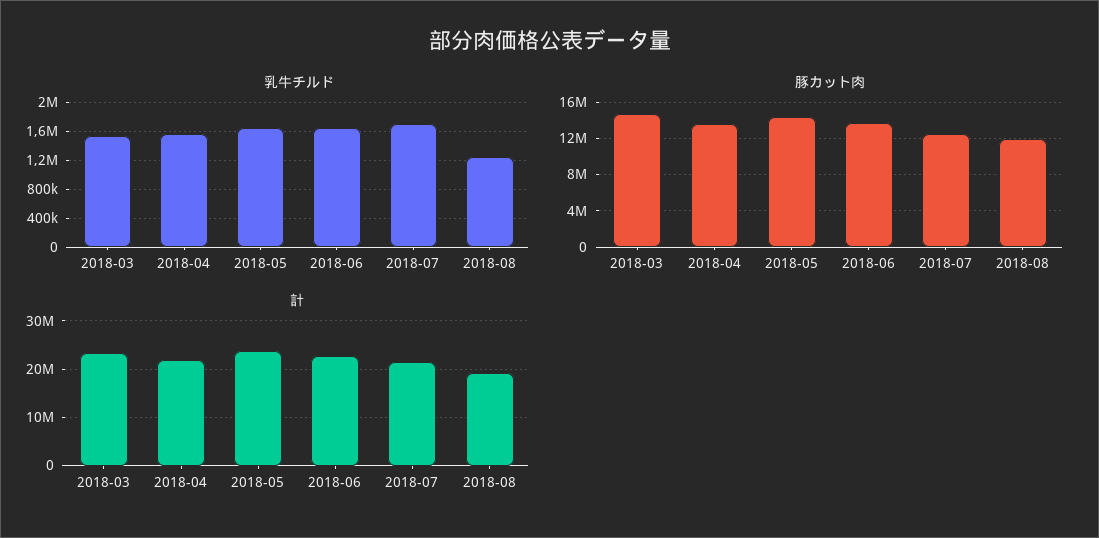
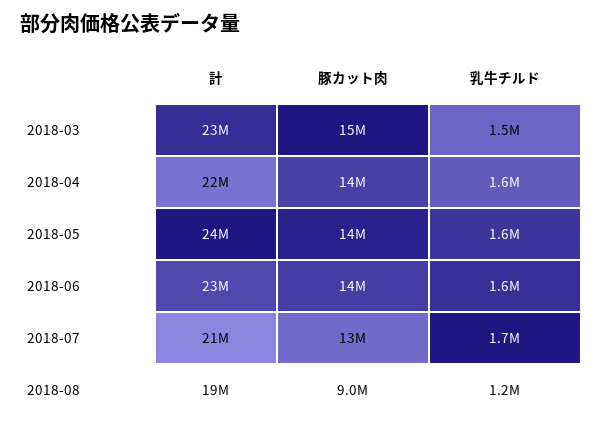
  {
    "乳牛チルド": {
      "2018-03": 1500000,
      "2018-04": 1600000,
      "2018-05": 1600000,
      "2018-06": 1600000,
      "2018-07": 1700000,
      "2018-08": 1200000
    },
    "豚カット肉": {
      "2018-03": 15000000,
      "2018-04": 14000000,
      "2018-05": 14000000,
      "2018-06": 14000000,
      "2018-07": 13000000,
-     "2018-08": 12000000
+     "2018-08": 9000000
    },
    "計": {
      "2018-03": 23000000,
      "2018-04": 22000000,
      "2018-05": 24000000,
      "2018-06": 23000000,
      "2018-07": 21000000,
      "2018-08": 19000000
    }
  }

